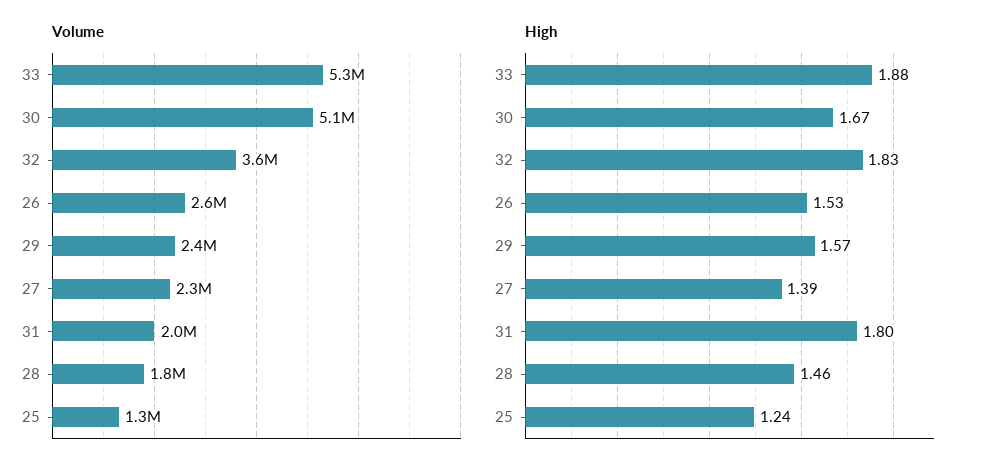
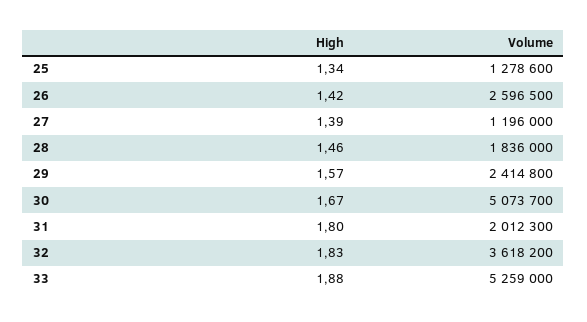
  {
    "Volume": {
      "33": 5259000,
      "30": 5073700,
      "32": 3618200,
      "26": 2596500,
      "29": 2414800,
-     "27": 2300000,
+     "27": 1196000,
      "31": 2012300,
      "28": 1836000,
      "25": 1278600
    },
    "High": {
      "33": 1.88,
      "30": 1.67,
      "32": 1.83,
-     "26": 1.53,
+     "26": 1.42,
      "29": 1.57,
      "27": 1.39,
      "31": 1.8,
      "28": 1.46,
-     "25": 1.24
+     "25": 1.34
    }
  }

